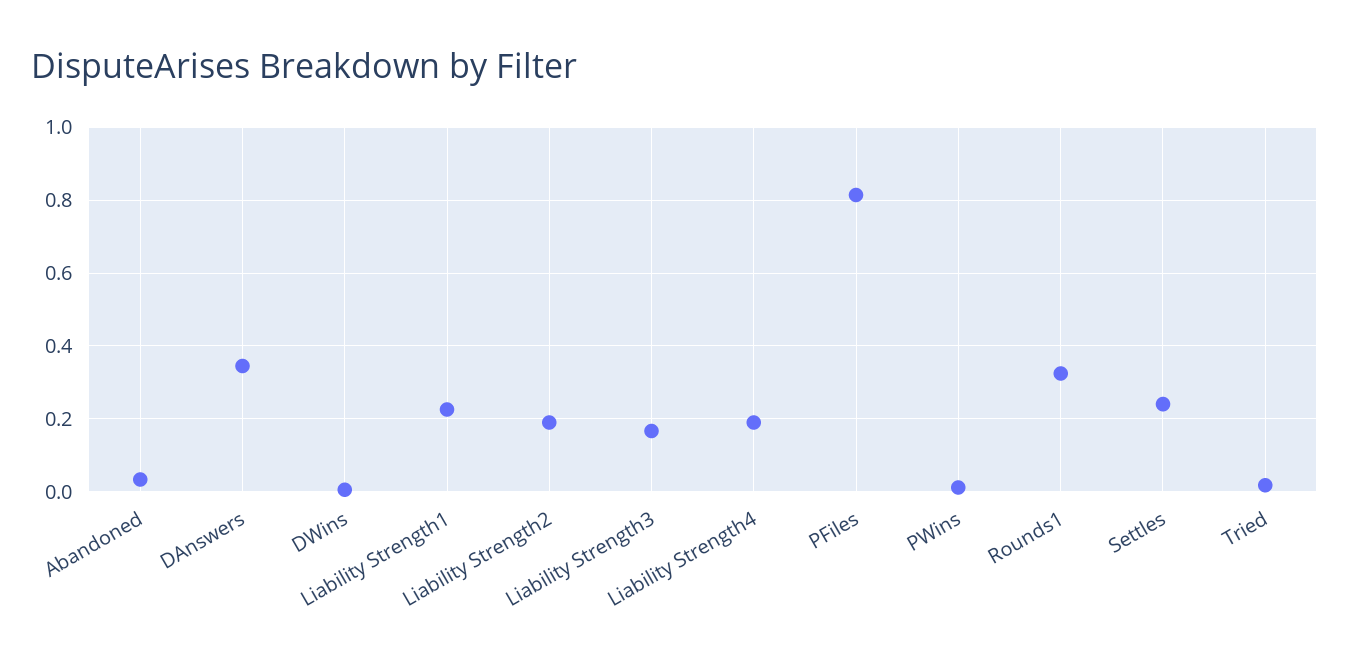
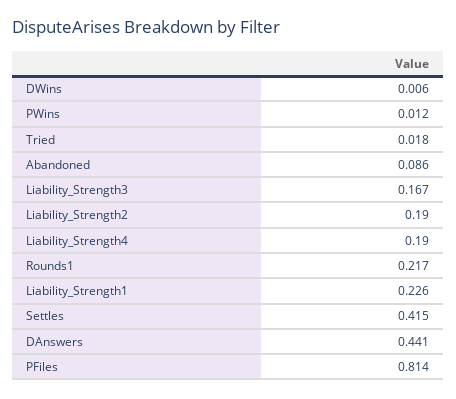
  {
-   "Abandoned": 0.04,
+   "Abandoned": 0.086,
-   "DAnswers": 0.34,
+   "DAnswers": 0.441,
    "DWins": 0.006,
    "Liability Strength1": 0.226,
    "Liability Strength2": 0.19,
    "Liability Strength3": 0.167,
    "Liability Strength4": 0.19,
    "PFiles": 0.814,
    "PWins": 0.012,
-   "Rounds1": 0.32,
+   "Rounds1": 0.217,
-   "Settles": 0.24,
+   "Settles": 0.415,
    "Tried": 0.018
  }

